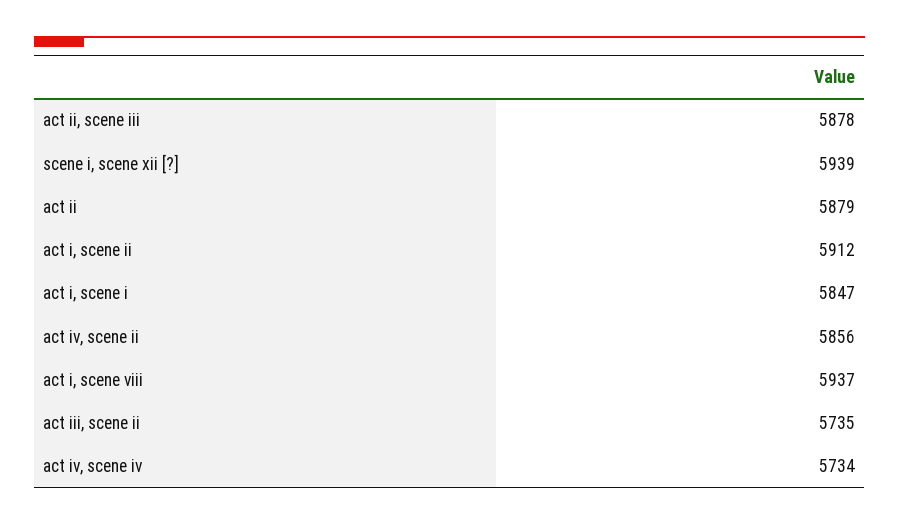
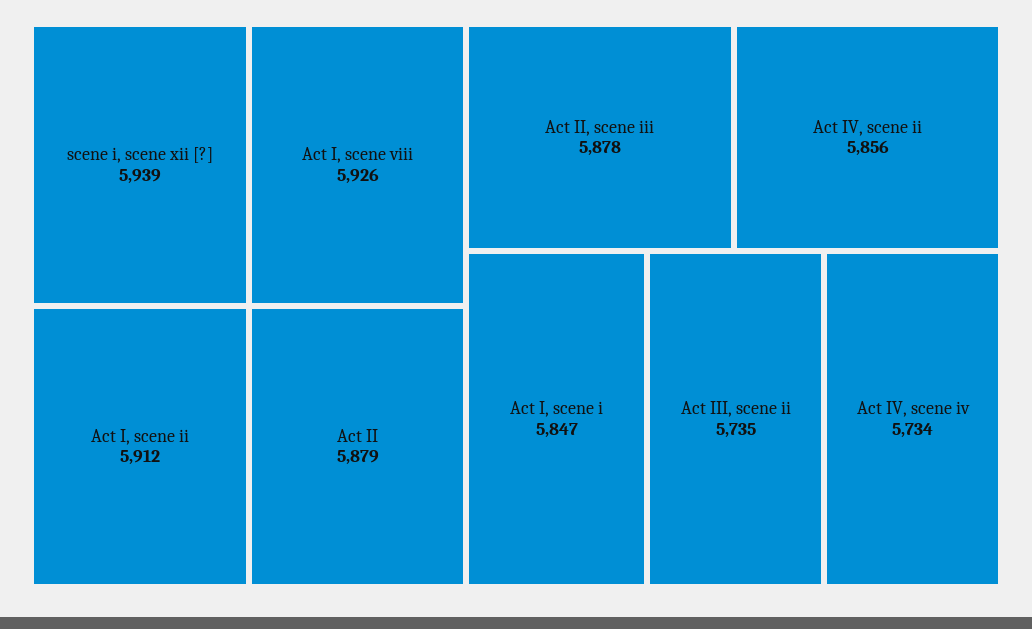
  {
    "act ii, scene iii": 5878,
    "scene i, scene xii [?]": 5939,
    "act ii": 5879,
    "act i, scene ii": 5912,
    "act i, scene i": 5847,
    "act iv, scene ii": 5856,
-   "act i, scene viii": 5937,
+   "act i, scene viii": 5926,
    "act iii, scene ii": 5735,
    "act iv, scene iv": 5734
  }

